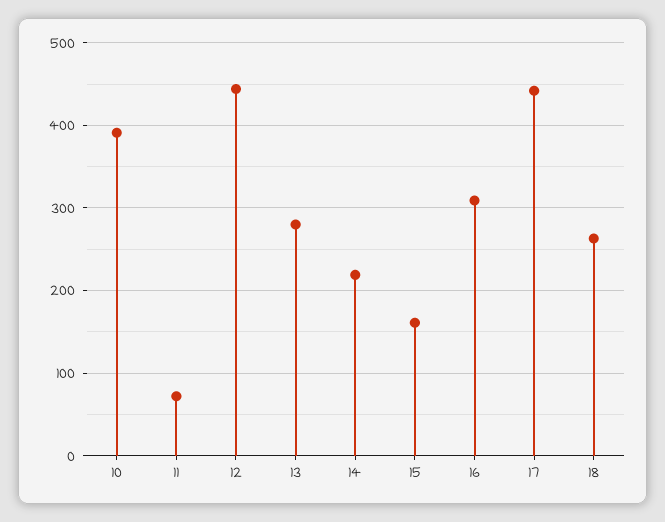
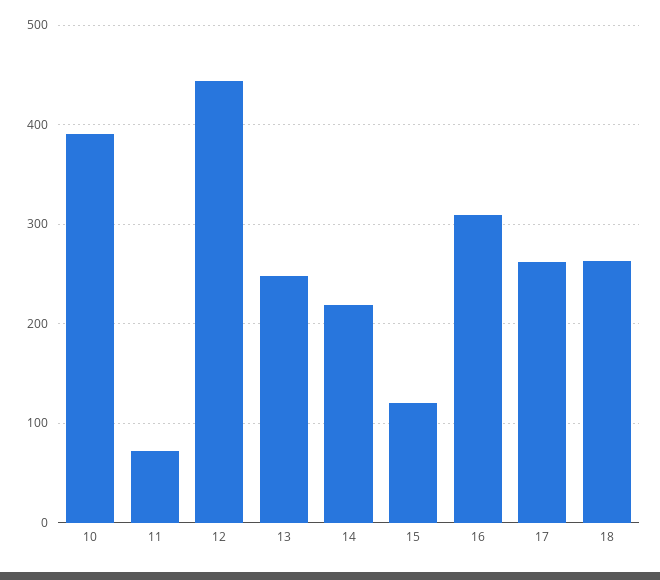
  {
    "10": 390,
    "11": 70,
    "12": 440,
-   "13": 280,
+   "13": 250,
    "14": 220,
-   "15": 160,
+   "15": 120,
    "16": 310,
-   "17": 440,
+   "17": 260,
    "18": 260
  }

